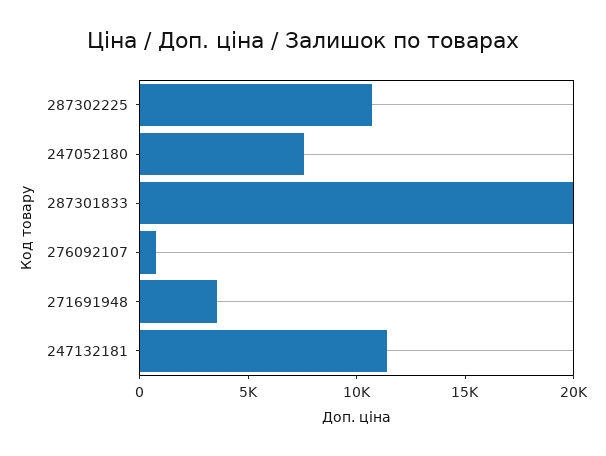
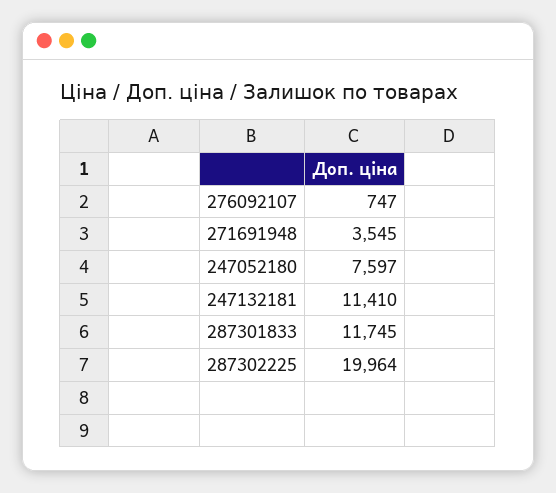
  {
-   "287302225": 11000,
+   "287302225": 19964,
    "247052180": 7597,
-   "287301833": 20000,
+   "287301833": 11745,
    "276092107": 747,
    "271691948": 3545,
    "247132181": 11410
  }

